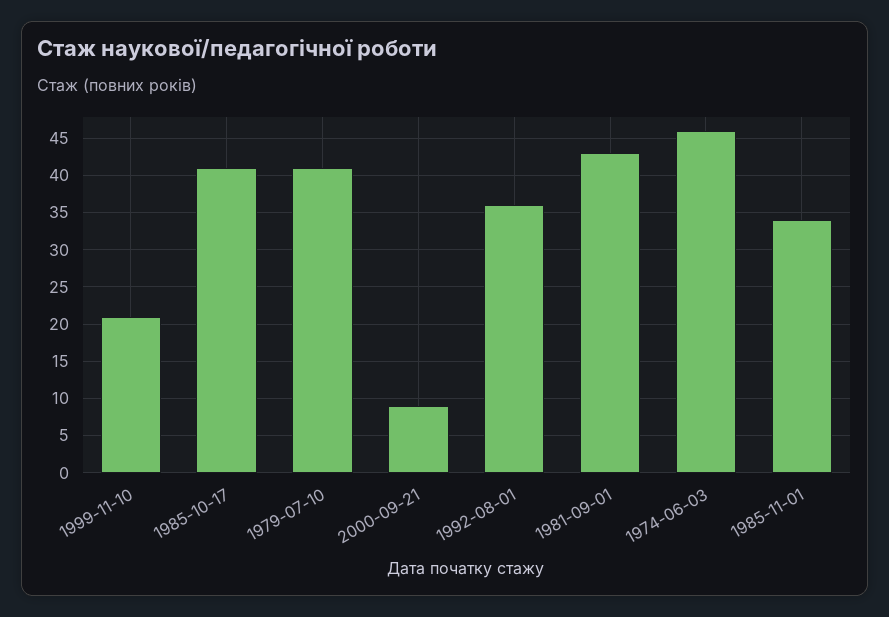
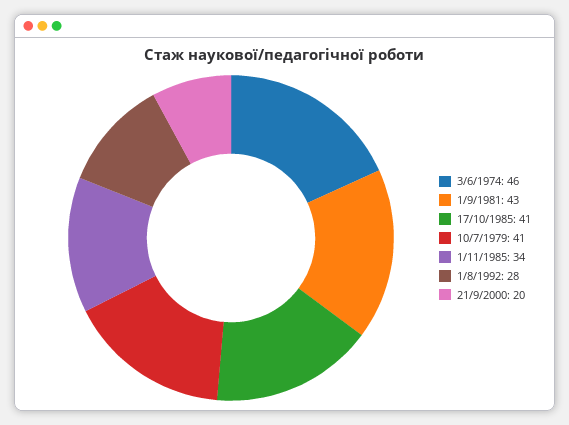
  {
-   "1999-11-10": 21,
    "1985-10-17": 41,
    "1979-07-10": 41,
-   "2000-09-21": 9,
+   "2000-09-21": 20,
-   "1992-08-01": 36,
+   "1992-08-01": 28,
    "1981-09-01": 43,
    "1974-06-03": 46,
    "1985-11-01": 34
  }

